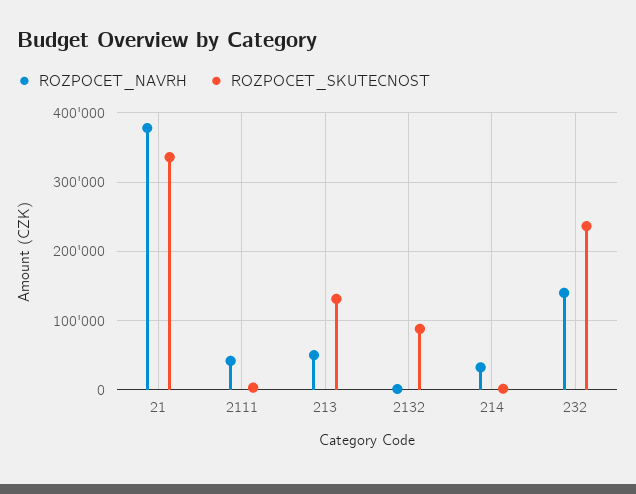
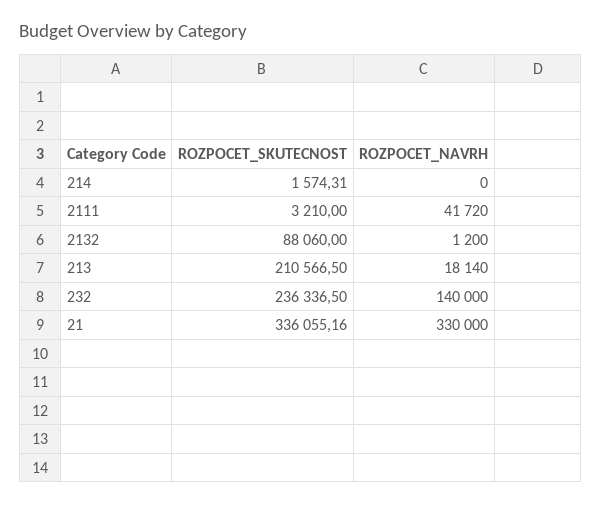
  {
    "ROZPOCET_NAVRH": {
-     "21": 380000,
+     "21": 330000,
      "2111": 41720,
-     "213": 50000,
+     "213": 18140,
      "2132": 1200,
-     "214": 30000,
+     "214": 0,
      "232": 140000
    },
    "ROZPOCET_SKUTECNOST": {
      "21": 336055.16,
      "2111": 3210,
-     "213": 130000,
+     "213": 210566.5,
      "2132": 88060,
      "214": 1574.31,
      "232": 236336.5
    }
  }

